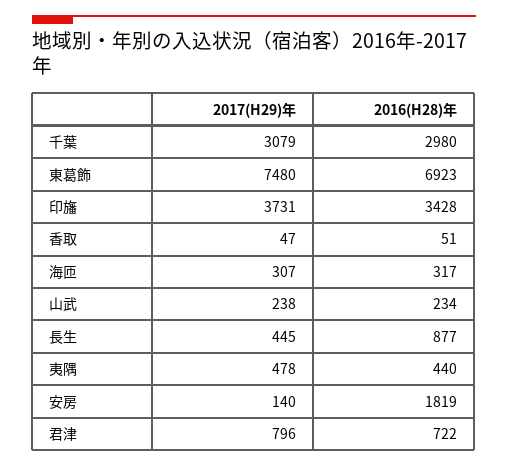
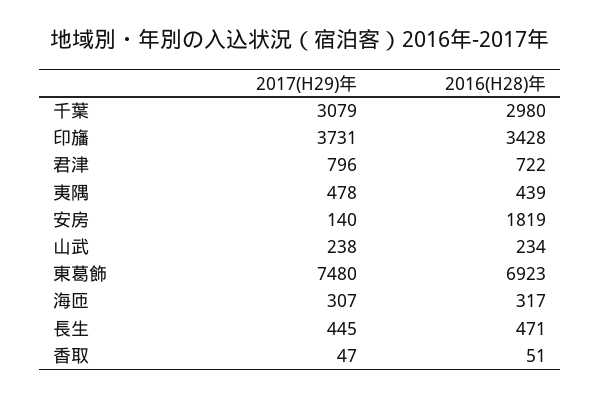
  {
    "2017(H29)年": {
      "千葉": 3079,
      "東葛飾": 7480,
      "印旛": 3731,
      "香取": 47,
      "海匝": 307,
      "山武": 238,
      "長生": 445,
      "夷隅": 478,
      "安房": 140,
      "君津": 796
    },
    "2016(H28)年": {
      "千葉": 2980,
      "東葛飾": 6923,
      "印旛": 3428,
      "香取": 51,
      "海匝": 317,
      "山武": 234,
-     "長生": 877,
+     "長生": 471,
-     "夷隅": 440,
+     "夷隅": 439,
      "安房": 1819,
      "君津": 722
    }
  }

